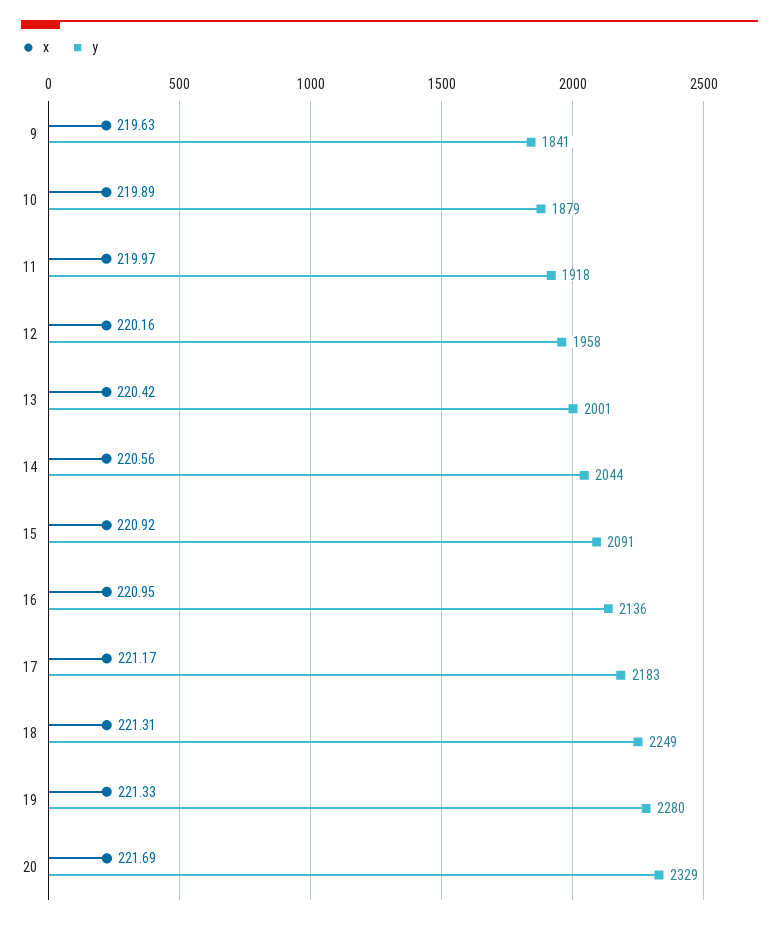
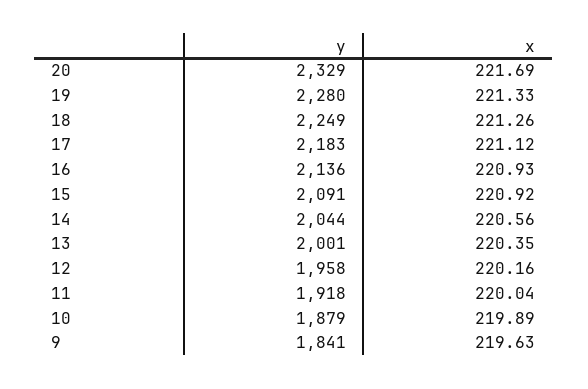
  {
    "x": {
      "9": 219.63,
      "10": 219.89,
-     "11": 219.97,
+     "11": 220.04,
      "12": 220.16,
-     "13": 220.42,
+     "13": 220.35,
      "14": 220.56,
      "15": 220.92,
-     "16": 220.95,
+     "16": 220.93,
-     "17": 221.17,
+     "17": 221.12,
-     "18": 221.31,
+     "18": 221.26,
      "19": 221.33,
      "20": 221.69
    },
    "y": {
      "9": 1841,
      "10": 1879,
      "11": 1918,
      "12": 1958,
      "13": 2001,
      "14": 2044,
      "15": 2091,
      "16": 2136,
      "17": 2183,
      "18": 2249,
      "19": 2280,
      "20": 2329
    }
  }

